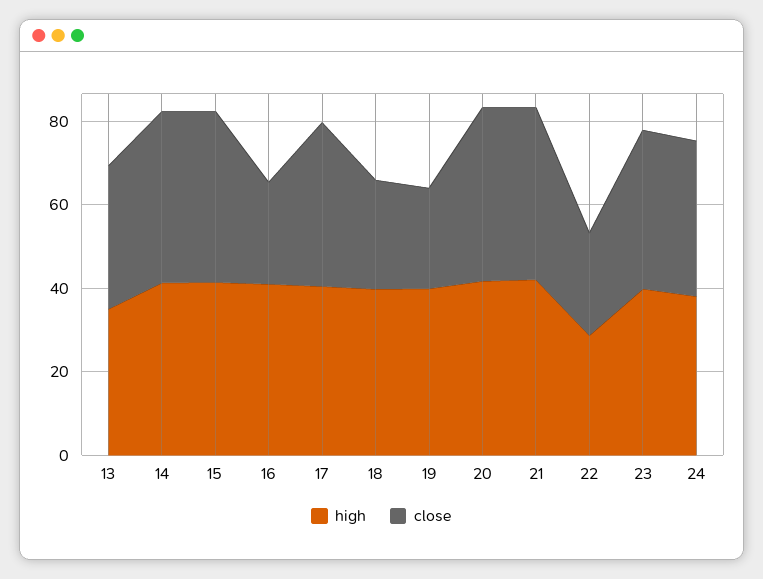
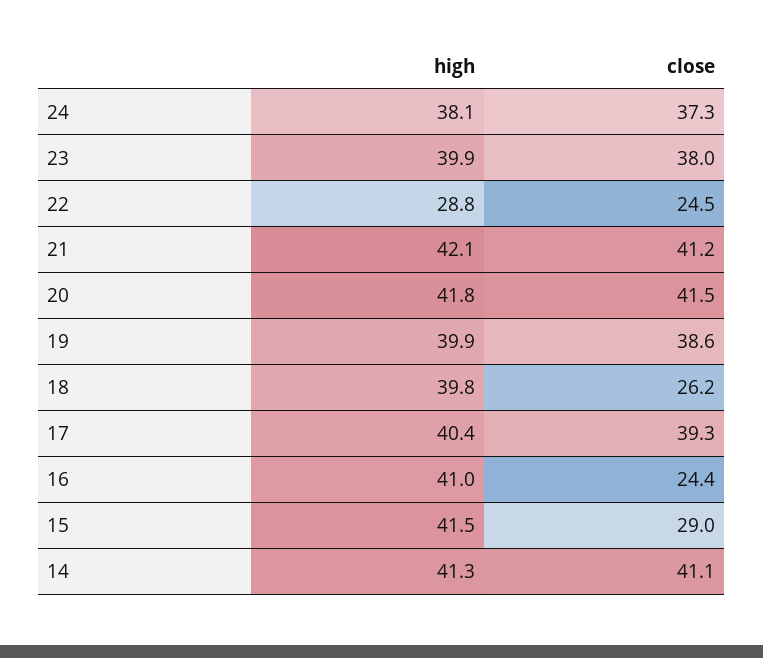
  {
    "high": {
-     "13": 35,
      "14": 41.3,
      "15": 41.5,
      "16": 41,
      "17": 40.4,
      "18": 39.8,
      "19": 39.9,
      "20": 41.8,
      "21": 42.1,
      "22": 28.8,
      "23": 39.9,
      "24": 38.1
    },
    "close": {
-     "13": 35,
      "14": 41.1,
-     "15": 40,
+     "15": 29,
      "16": 24.4,
      "17": 39.3,
      "18": 26.2,
-     "19": 25,
+     "19": 38.6,
      "20": 41.5,
      "21": 41.2,
      "22": 24.5,
      "23": 38,
      "24": 37.3
    }
  }

